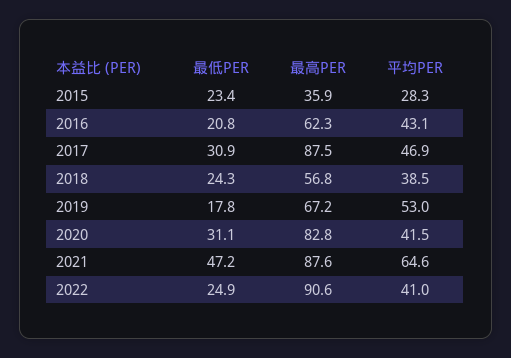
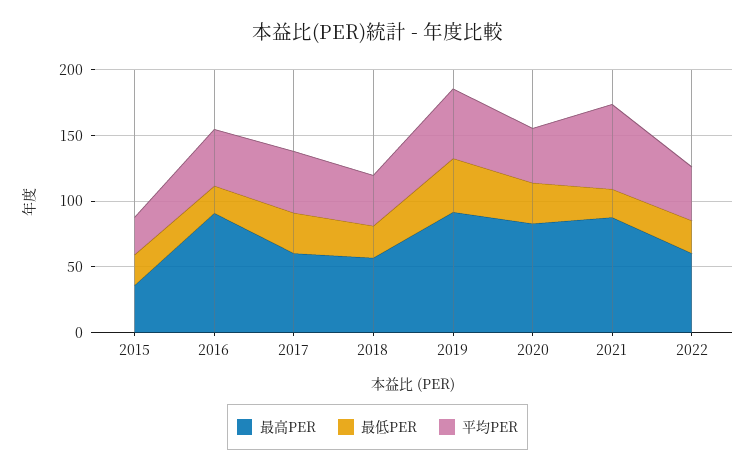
  {
    "最低PER": {
      "2015": 23.4,
      "2016": 20.8,
      "2017": 30.9,
      "2018": 24.3,
-     "2019": 17.8,
+     "2019": 40,
      "2020": 31.1,
-     "2021": 47.2,
+     "2021": 20,
      "2022": 24.9
    },
    "最高PER": {
      "2015": 35.9,
-     "2016": 62.3,
+     "2016": 90,
-     "2017": 87.5,
+     "2017": 60,
      "2018": 56.8,
-     "2019": 67.2,
+     "2019": 90,
      "2020": 82.8,
      "2021": 87.6,
-     "2022": 90.6
+     "2022": 60
    },
    "平均PER": {
      "2015": 28.3,
      "2016": 43.1,
      "2017": 46.9,
      "2018": 38.5,
      "2019": 53,
      "2020": 41.5,
      "2021": 64.6,
      "2022": 41
    }
  }

